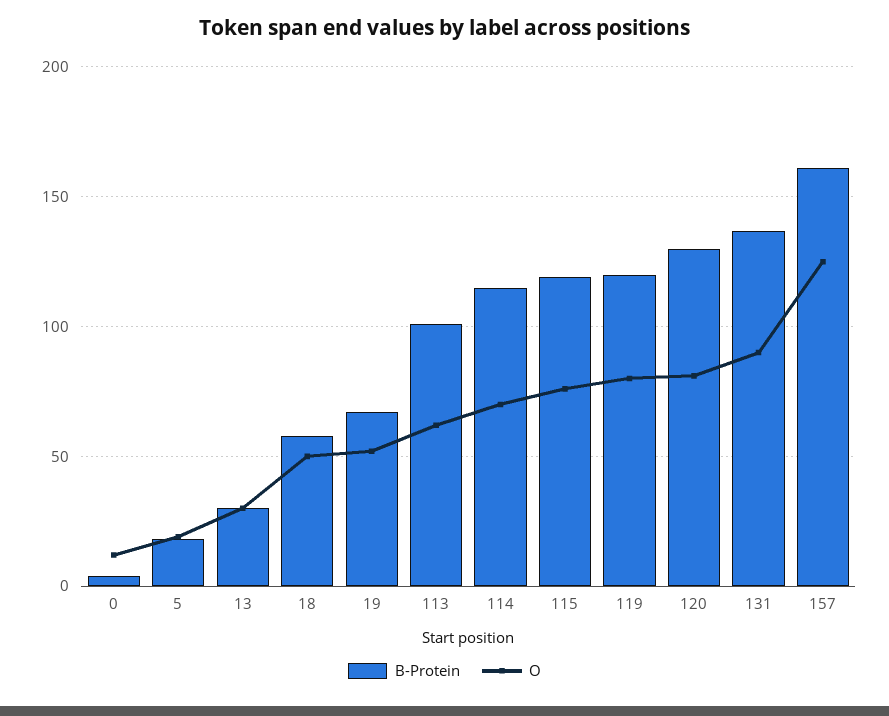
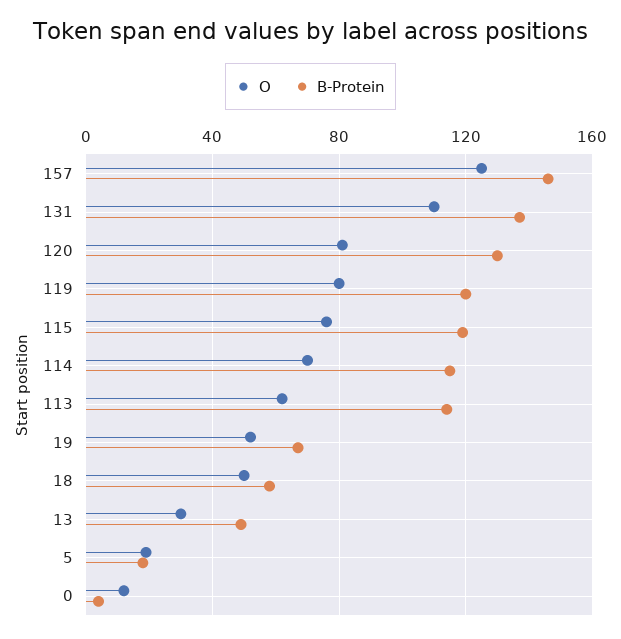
  {
    "B-Protein": {
      "0": 5,
      "5": 20,
-     "13": 30,
+     "13": 50,
      "18": 60,
      "19": 65,
-     "113": 100,
+     "113": 115,
      "114": 115,
      "115": 120,
      "119": 120,
      "120": 130,
      "131": 135,
-     "157": 160
+     "157": 145
    },
    "O": {
      "0": 10,
      "5": 20,
      "13": 30,
      "18": 50,
      "19": 50,
      "113": 60,
      "114": 70,
      "115": 75,
      "119": 80,
      "120": 80,
-     "131": 90,
+     "131": 110,
      "157": 125
    }
  }

